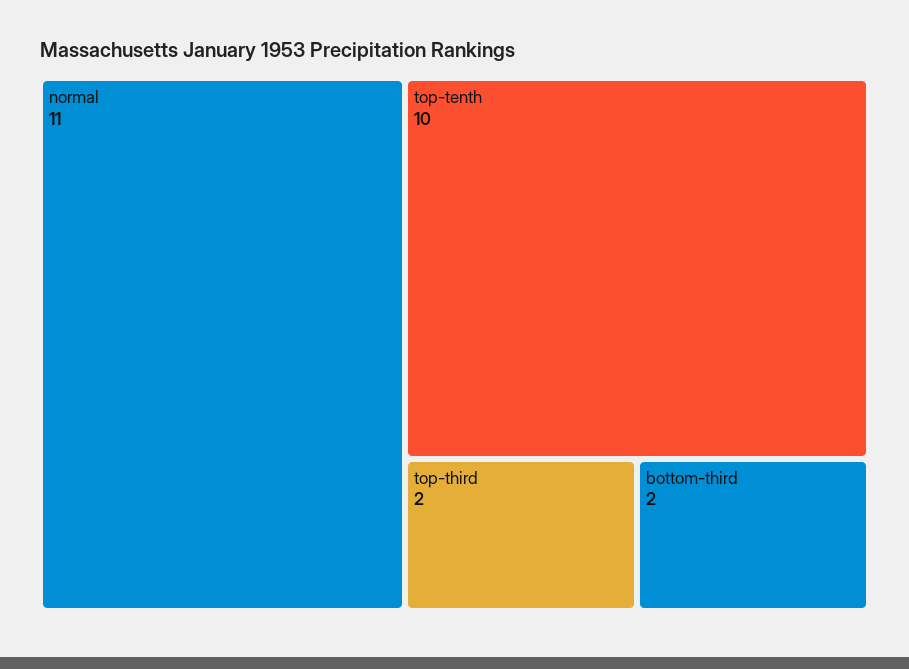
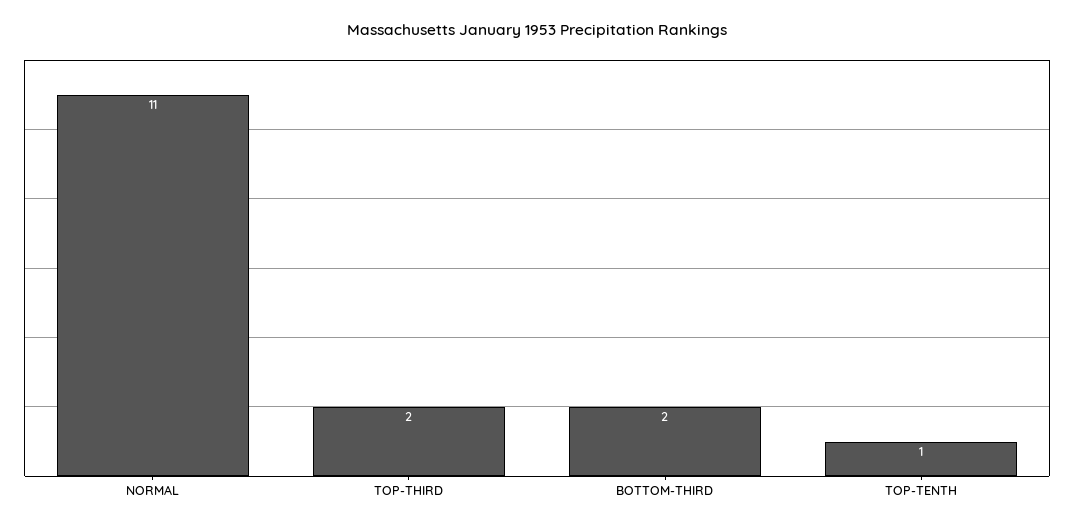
  {
    "normal": 11,
-   "top-tenth": 10,
+   "top-tenth": 1,
    "top-third": 2,
    "bottom-third": 2
  }

